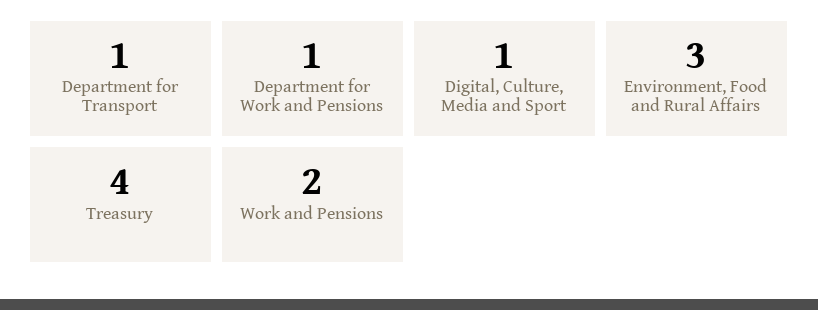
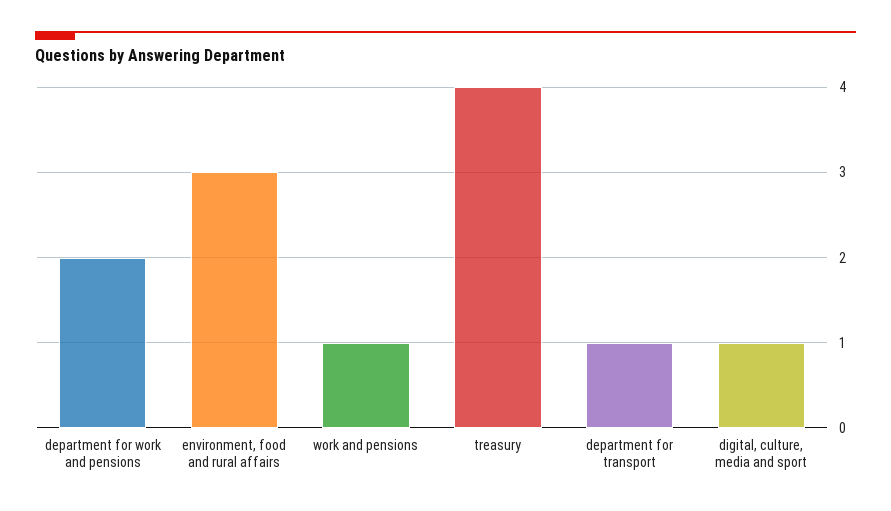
  {
    "Department for Transport": 1,
-   "Department for Work and Pensions": 1,
+   "Department for Work and Pensions": 2,
    "Digital, Culture, Media and Sport": 1,
    "Environment, Food and Rural Affairs": 3,
    "Treasury": 4,
-   "Work and Pensions": 2
+   "Work and Pensions": 1
  }

